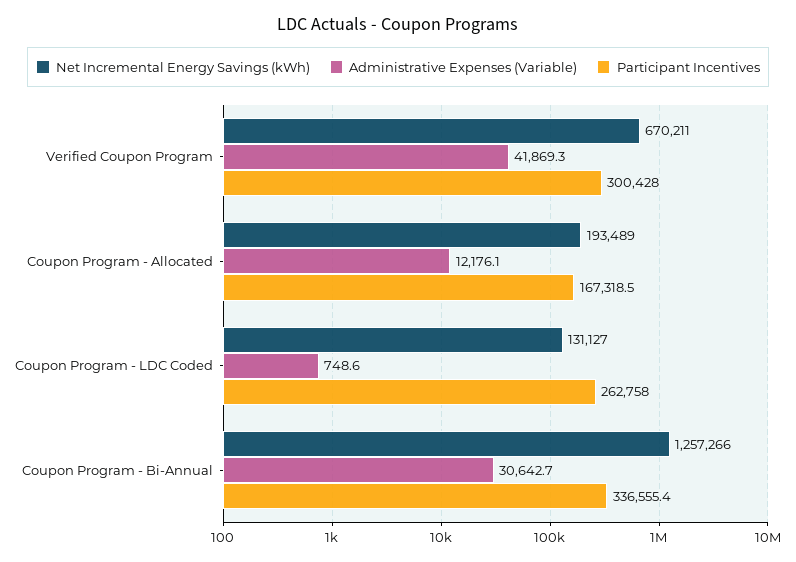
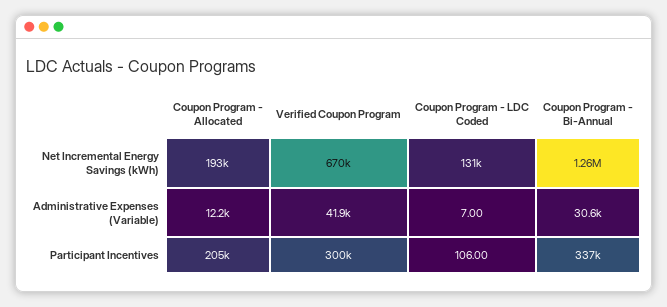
  {
    "Net Incremental Energy Savings (kWh)": {
      "Verified Coupon Program": 670211,
      "Coupon Program - Allocated": 193489,
      "Coupon Program - LDC Coded": 131127,
      "Coupon Program - Bi-Annual": 1257266
    },
    "Administrative Expenses (Variable)": {
      "Verified Coupon Program": 41869.3,
      "Coupon Program - Allocated": 12176.1,
-     "Coupon Program - LDC Coded": 748.6,
+     "Coupon Program - LDC Coded": 7,
      "Coupon Program - Bi-Annual": 30642.7
    },
    "Participant Incentives": {
      "Verified Coupon Program": 300428,
-     "Coupon Program - Allocated": 167318.5,
+     "Coupon Program - Allocated": 205000,
-     "Coupon Program - LDC Coded": 262758,
+     "Coupon Program - LDC Coded": 106,
      "Coupon Program - Bi-Annual": 336555.4
    }
  }

